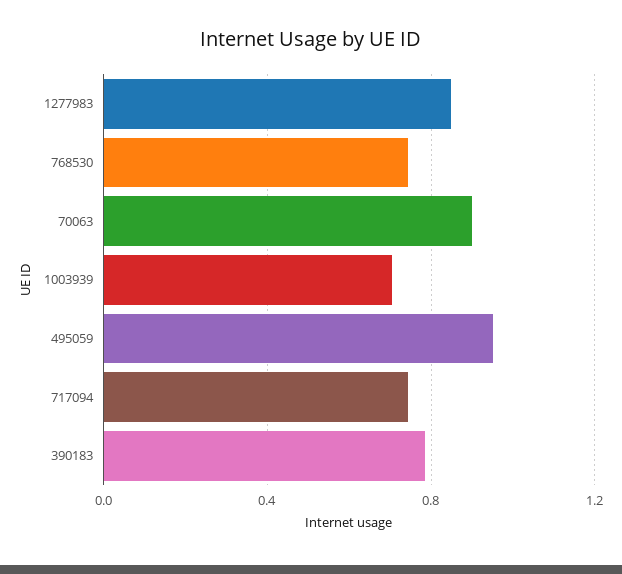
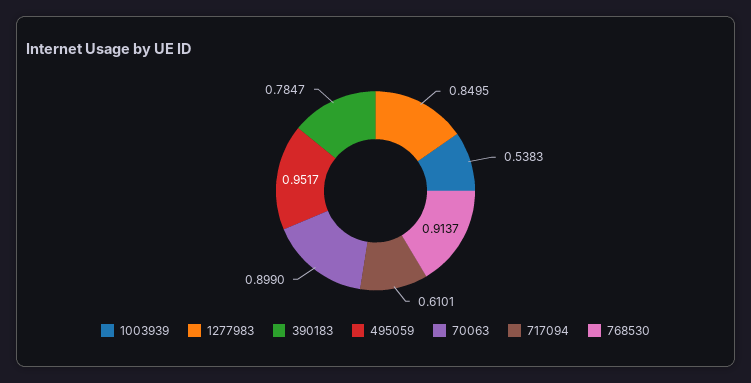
  {
    "1277983": 0.8495,
-   "768530": 0.75,
+   "768530": 0.9137,
    "70063": 0.899,
-   "1003939": 0.7,
+   "1003939": 0.5383,
    "495059": 0.9517,
-   "717094": 0.75,
+   "717094": 0.6101,
    "390183": 0.7847
  }

